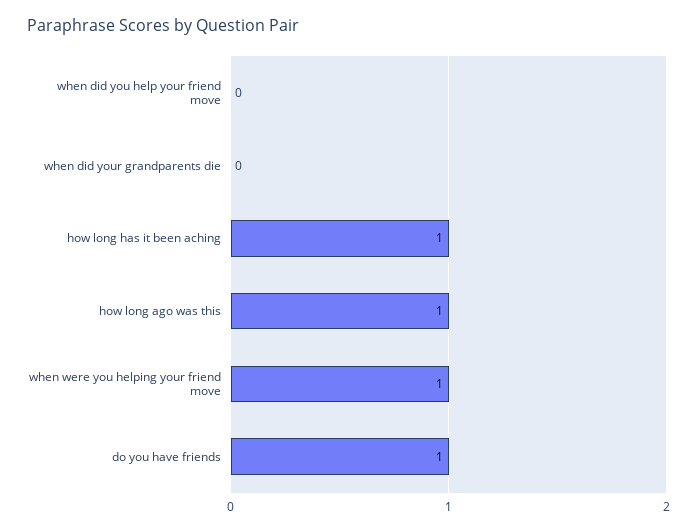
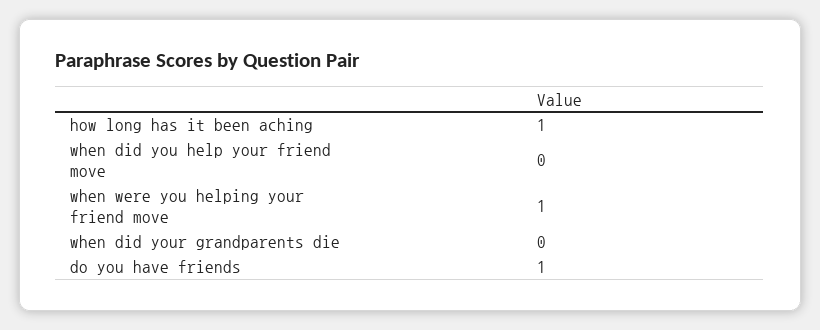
  {
    "when did you help your friend move": 0,
    "when did your grandparents die": 0,
    "how long has it been aching": 1,
-   "how long ago was this": 1,
    "when were you helping your friend move": 1,
    "do you have friends": 1
  }

